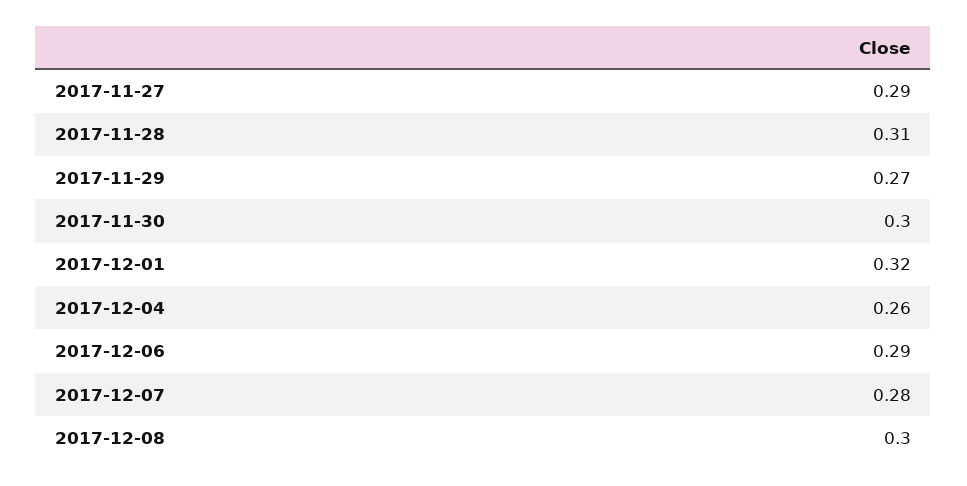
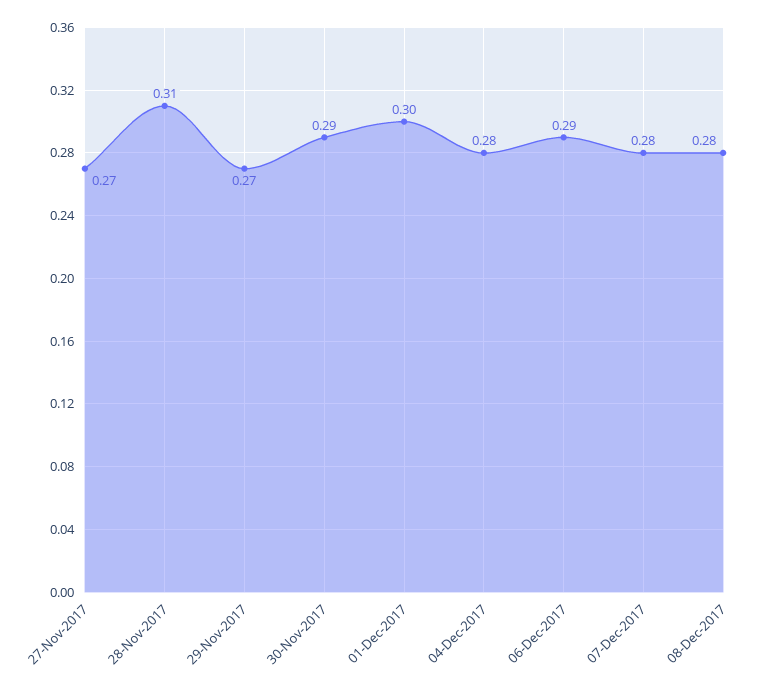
  {
-   "2017-11-27": 0.29,
+   "2017-11-27": 0.27,
    "2017-11-28": 0.31,
    "2017-11-29": 0.27,
-   "2017-11-30": 0.3,
+   "2017-11-30": 0.29,
-   "2017-12-01": 0.32,
+   "2017-12-01": 0.3,
-   "2017-12-04": 0.26,
+   "2017-12-04": 0.28,
    "2017-12-06": 0.29,
    "2017-12-07": 0.28,
-   "2017-12-08": 0.3
+   "2017-12-08": 0.28
  }

